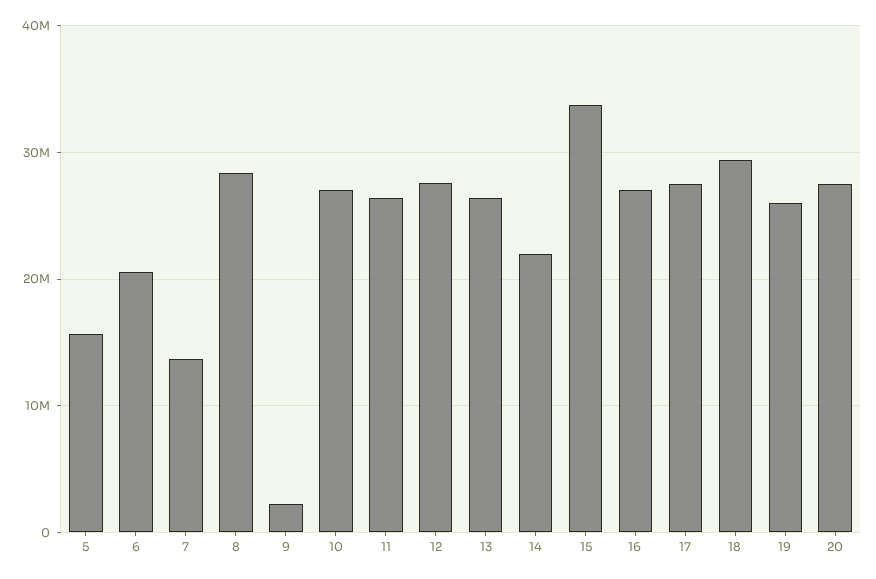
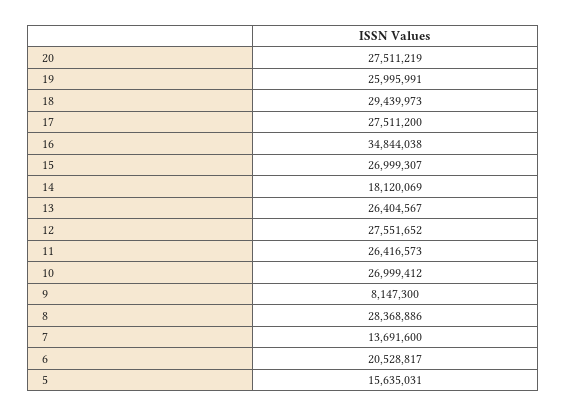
  {
    "5": 15635031,
    "6": 20528817,
    "7": 13691600,
    "8": 28368886,
-   "9": 2000000,
+   "9": 8147300,
    "10": 26999412,
    "11": 26416573,
    "12": 27551652,
    "13": 26404567,
-   "14": 22000000,
+   "14": 18120069,
-   "15": 34000000,
+   "15": 26999307,
-   "16": 27000000,
+   "16": 34844038,
    "17": 27511200,
    "18": 29439973,
    "19": 25995991,
    "20": 27511219
  }

